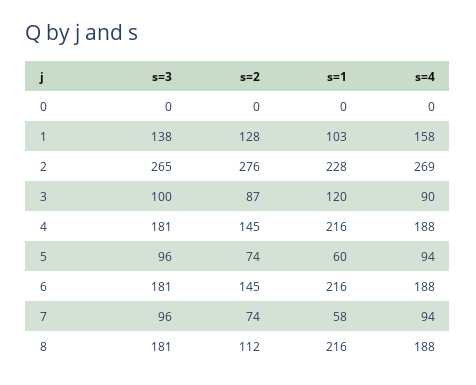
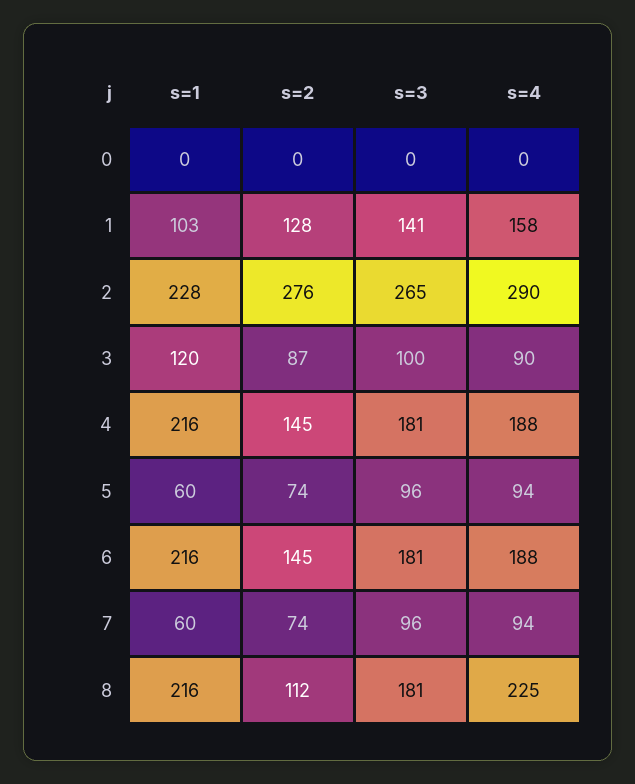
  {
    "s=3": {
      "0": 0,
-     "1": 138,
+     "1": 141,
      "2": 265,
      "3": 100,
      "4": 181,
      "5": 96,
      "6": 181,
      "7": 96,
      "8": 181
    },
    "s=2": {
      "0": 0,
      "1": 128,
      "2": 276,
      "3": 87,
      "4": 145,
      "5": 74,
      "6": 145,
      "7": 74,
      "8": 112
    },
    "s=1": {
      "0": 0,
      "1": 103,
      "2": 228,
      "3": 120,
      "4": 216,
      "5": 60,
      "6": 216,
-     "7": 58,
+     "7": 60,
      "8": 216
    },
    "s=4": {
      "0": 0,
      "1": 158,
-     "2": 269,
+     "2": 290,
      "3": 90,
      "4": 188,
      "5": 94,
      "6": 188,
      "7": 94,
-     "8": 188
+     "8": 225
    }
  }

